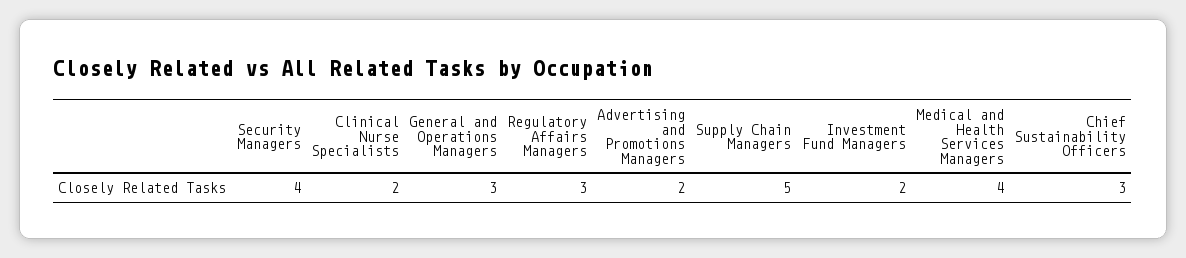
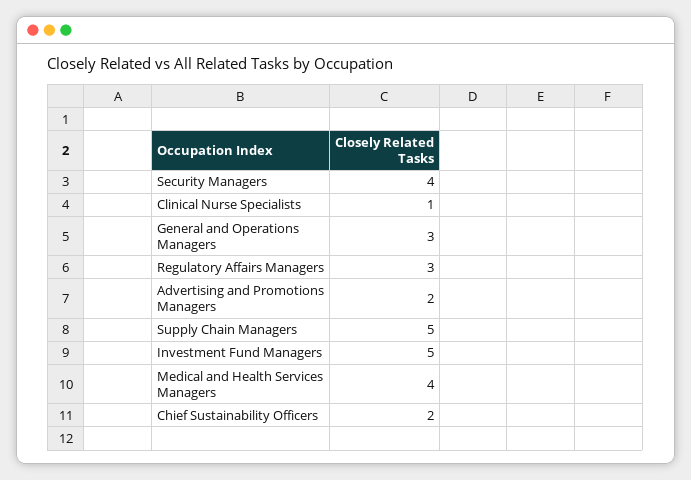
  {
    "Security Managers": 4,
-   "Clinical Nurse Specialists": 2,
+   "Clinical Nurse Specialists": 1,
    "General and Operations Managers": 3,
    "Regulatory Affairs Managers": 3,
    "Advertising and Promotions Managers": 2,
    "Supply Chain Managers": 5,
-   "Investment Fund Managers": 2,
+   "Investment Fund Managers": 5,
    "Medical and Health Services Managers": 4,
-   "Chief Sustainability Officers": 3
+   "Chief Sustainability Officers": 2
  }

